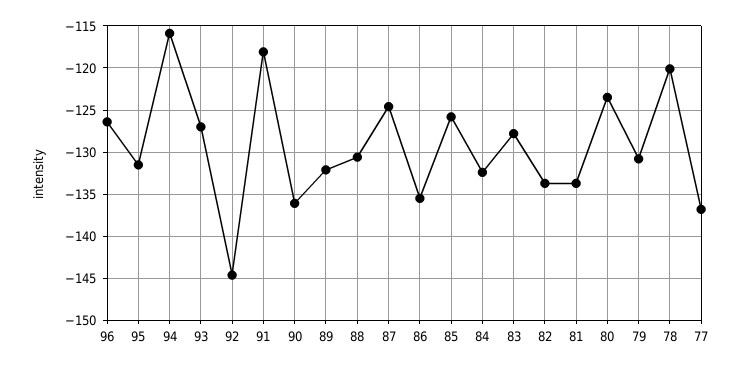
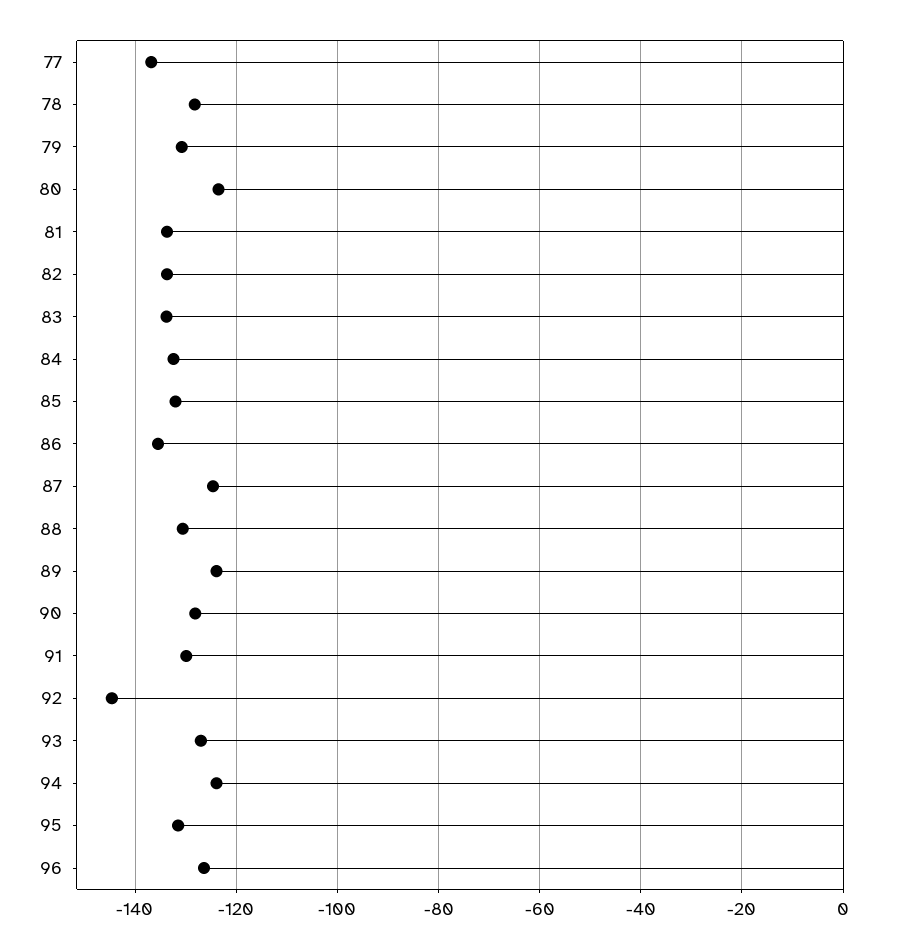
  {
    "96": -126,
    "95": -132,
-   "94": -116,
+   "94": -124,
    "93": -127,
    "92": -145,
-   "91": -118,
+   "91": -130,
-   "90": -136,
+   "90": -128,
-   "89": -132,
+   "89": -124,
    "88": -131,
    "87": -125,
    "86": -136,
-   "85": -126,
+   "85": -132,
    "84": -132,
-   "83": -128,
+   "83": -134,
    "82": -134,
    "81": -134,
    "80": -124,
    "79": -131,
-   "78": -120,
+   "78": -128,
    "77": -137
  }

